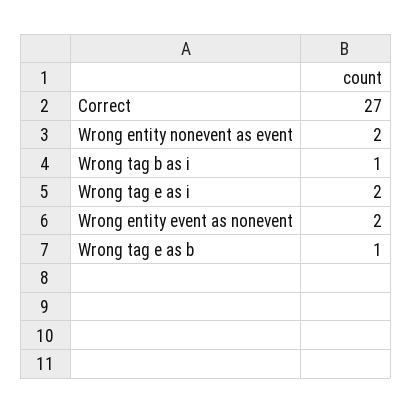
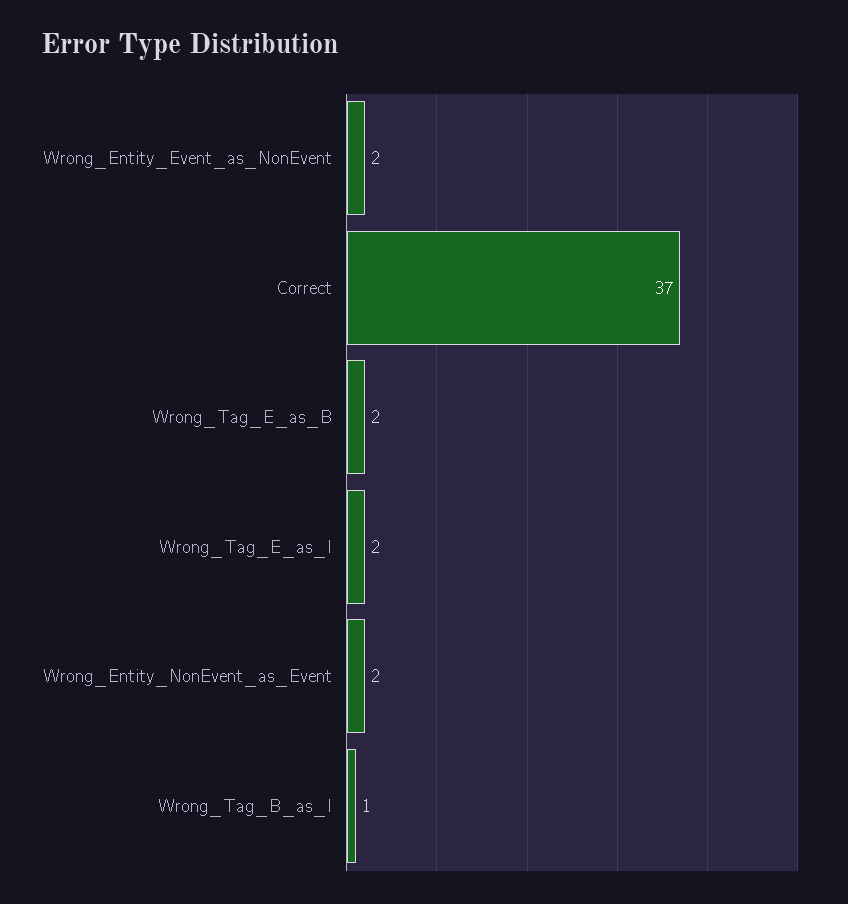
  {
-   "Correct": 27,
+   "Correct": 37,
    "Wrong entity nonevent as event": 2,
    "Wrong tag b as i": 1,
    "Wrong tag e as i": 2,
    "Wrong entity event as nonevent": 2,
-   "Wrong tag e as b": 1
+   "Wrong tag e as b": 2
  }

